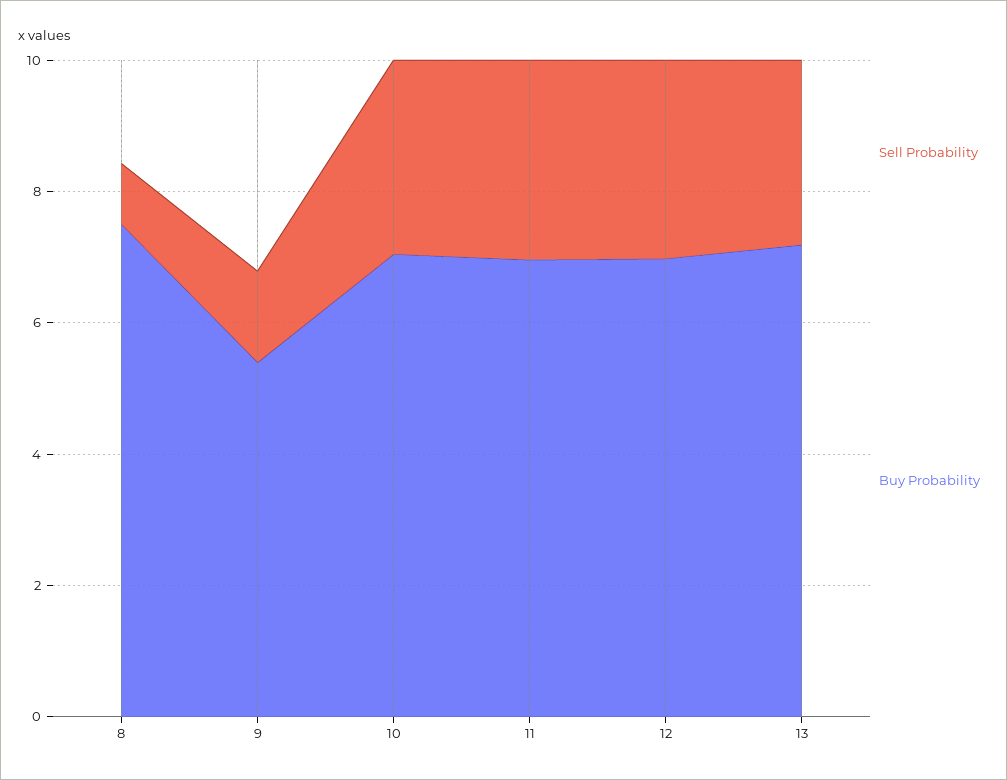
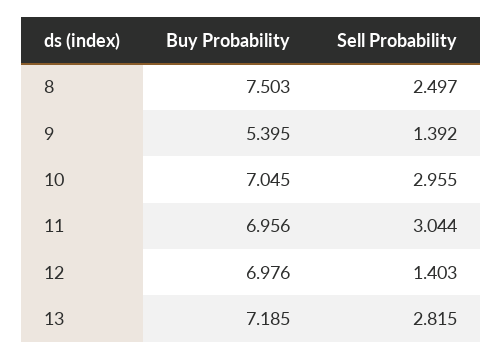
  {
    "Sell Probability": {
-     "8": 1,
+     "8": 2.497,
      "9": 1.392,
      "10": 2.955,
      "11": 3.044,
-     "12": 3,
+     "12": 1.403,
      "13": 2.815
    },
    "Buy Probability": {
      "8": 7.503,
      "9": 5.395,
      "10": 7.045,
      "11": 6.956,
      "12": 6.976,
      "13": 7.185
    }
  }

